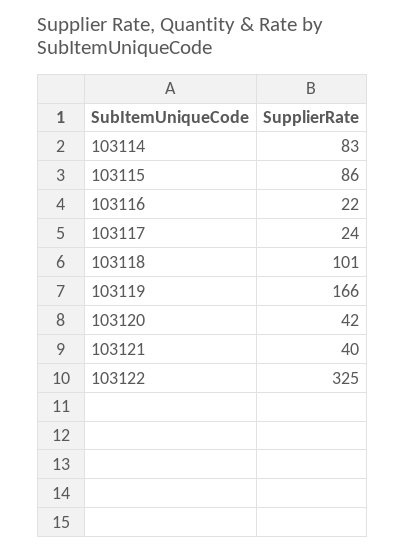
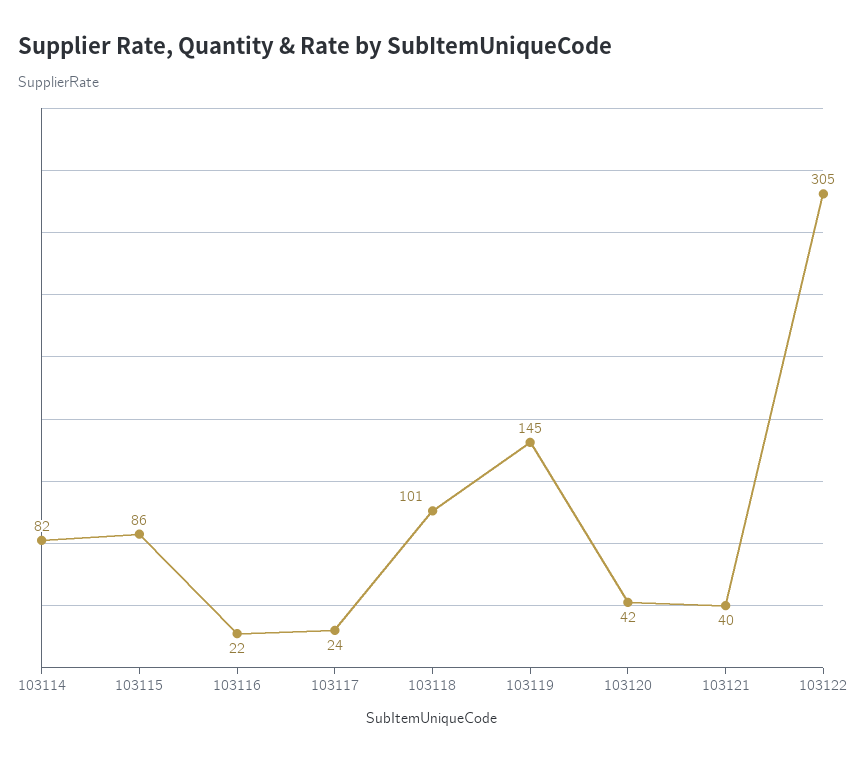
  {
-   "103114": 83,
+   "103114": 82,
    "103115": 86,
    "103116": 22,
    "103117": 24,
    "103118": 101,
-   "103119": 166,
+   "103119": 145,
    "103120": 42,
    "103121": 40,
-   "103122": 325
+   "103122": 305
  }

